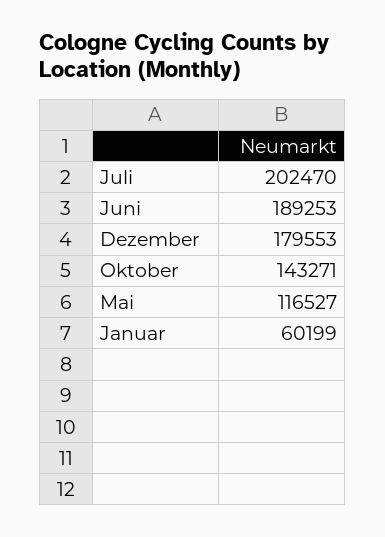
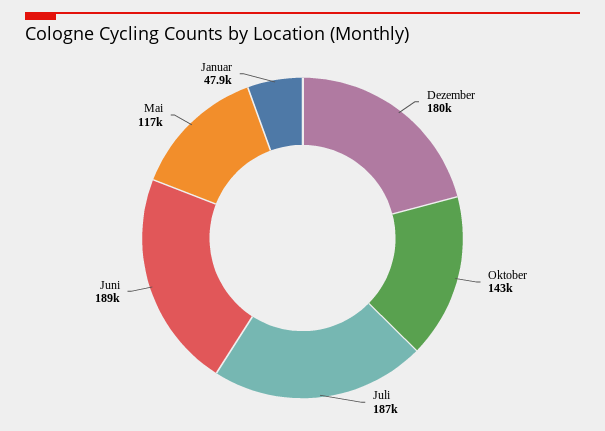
  {
-   "Juli": 202470,
+   "Juli": 187000,
    "Juni": 189253,
    "Dezember": 179553,
    "Oktober": 143271,
    "Mai": 116527,
-   "Januar": 60199
+   "Januar": 47900
  }

